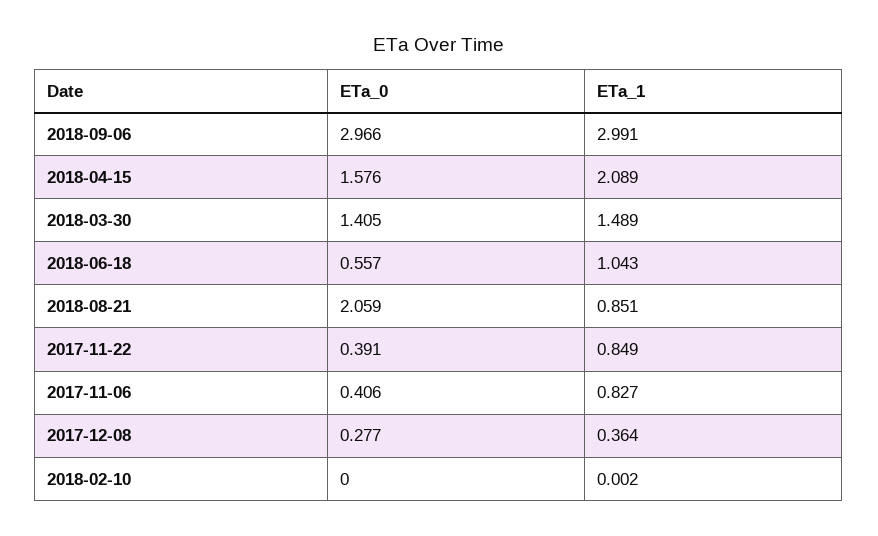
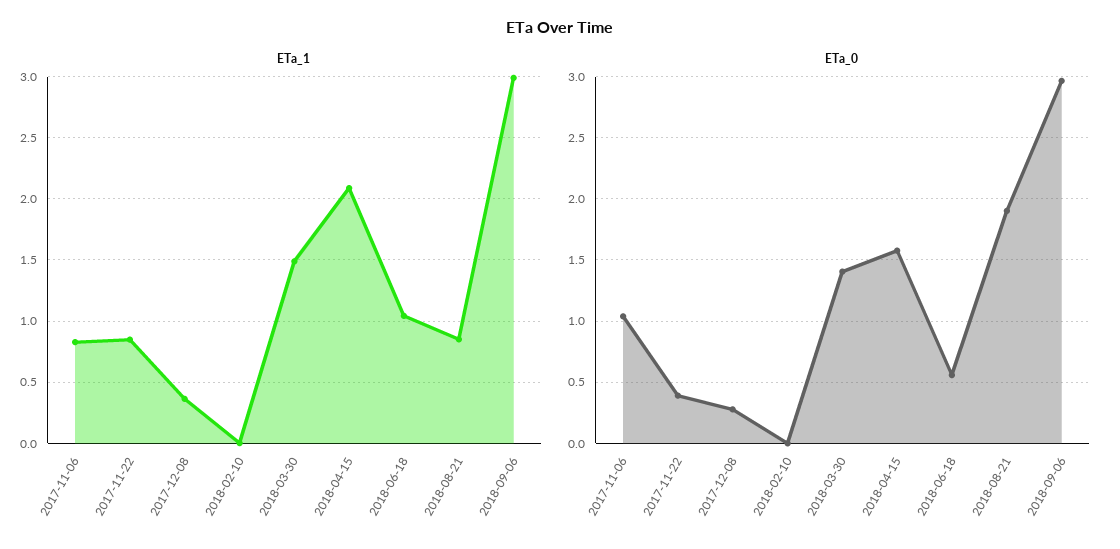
  {
    "ETa_0": {
      "2018-09-06": 2.966,
      "2018-04-15": 1.576,
      "2018-03-30": 1.405,
      "2018-06-18": 0.557,
-     "2018-08-21": 2.059,
+     "2018-08-21": 1.9,
      "2017-11-22": 0.391,
-     "2017-11-06": 0.406,
+     "2017-11-06": 1.05,
      "2017-12-08": 0.277,
      "2018-02-10": 0
    },
    "ETa_1": {
      "2018-09-06": 2.991,
      "2018-04-15": 2.089,
      "2018-03-30": 1.489,
      "2018-06-18": 1.043,
      "2018-08-21": 0.851,
      "2017-11-22": 0.849,
      "2017-11-06": 0.827,
      "2017-12-08": 0.364,
      "2018-02-10": 0.002
    }
  }

